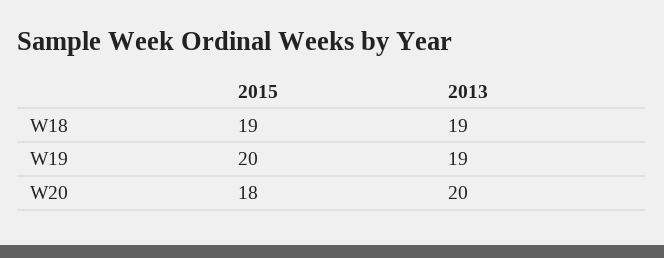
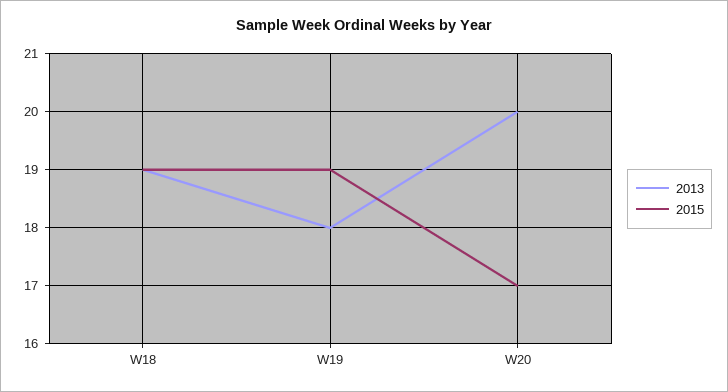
  {
    "2015": {
      "W18": 19,
-     "W19": 20,
+     "W19": 19,
-     "W20": 18
+     "W20": 17
    },
    "2013": {
      "W18": 19,
-     "W19": 19,
+     "W19": 18,
      "W20": 20
    }
  }

